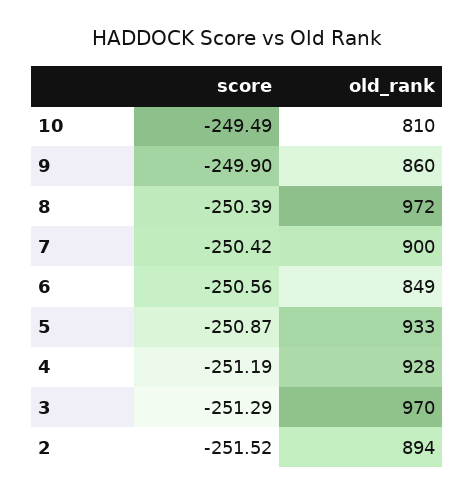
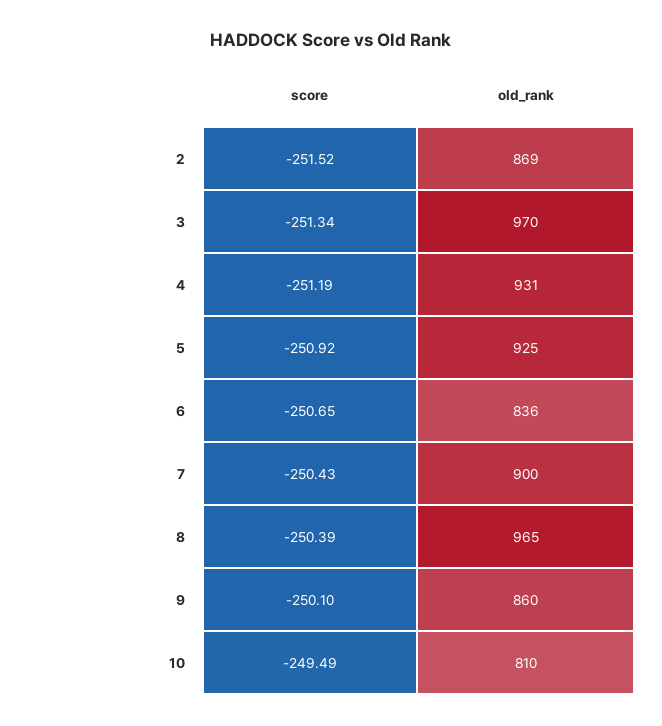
  {
    "score": {
      "10": -249.49,
-     "9": -249.9,
+     "9": -250.1,
      "8": -250.39,
-     "7": -250.42,
+     "7": -250.43,
-     "6": -250.56,
+     "6": -250.65,
-     "5": -250.87,
+     "5": -250.92,
      "4": -251.19,
-     "3": -251.29,
+     "3": -251.34,
      "2": -251.52
    },
    "old_rank": {
      "10": 810,
      "9": 860,
-     "8": 972,
+     "8": 965,
      "7": 900,
-     "6": 849,
+     "6": 836,
-     "5": 933,
+     "5": 925,
-     "4": 928,
+     "4": 931,
      "3": 970,
-     "2": 894
+     "2": 869
    }
  }

